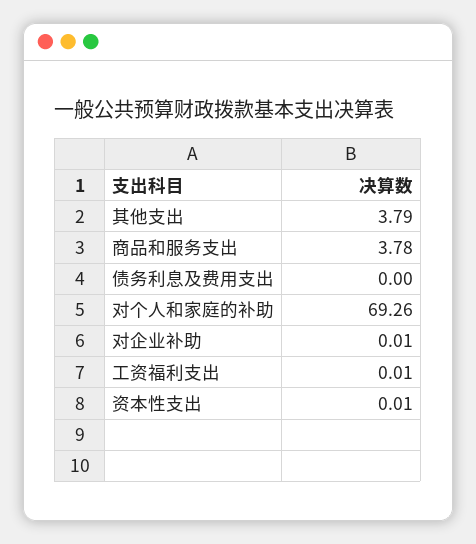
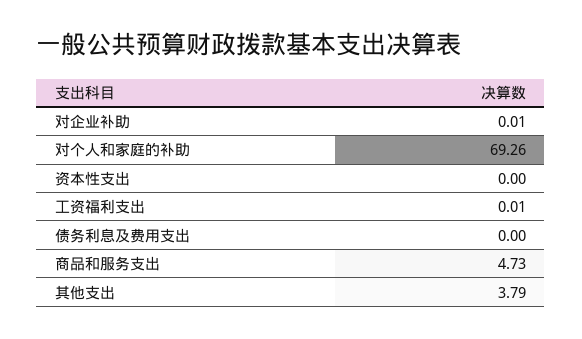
  {
    "其他支出": 3.79,
-   "商品和服务支出": 3.78,
+   "商品和服务支出": 4.73,
    "债务利息及费用支出": 0,
    "对个人和家庭的补助": 69.26,
    "对企业补助": 0.01,
    "工资福利支出": 0.01,
-   "资本性支出": 0.01
+   "资本性支出": 0
  }

